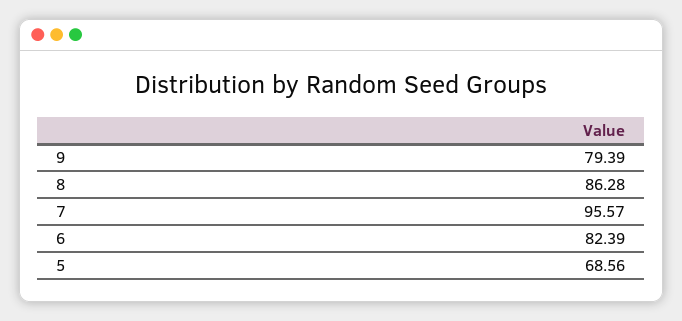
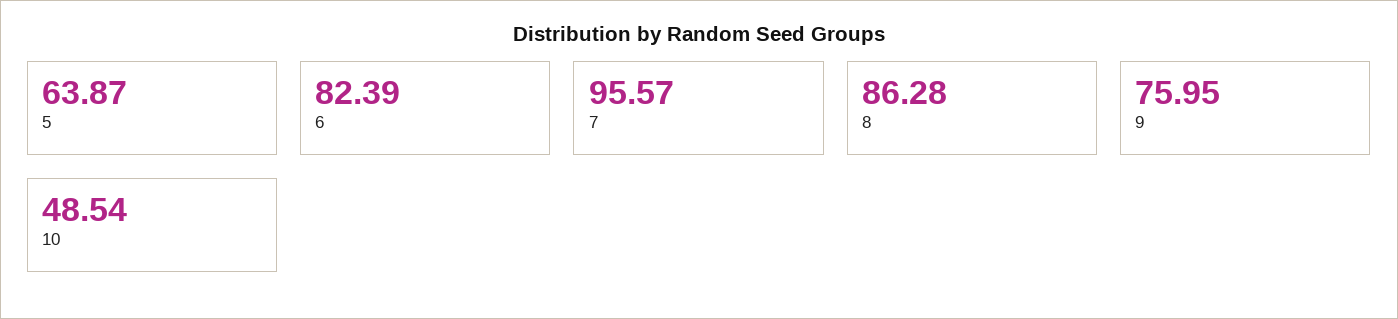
  {
-   "9": 79.39,
+   "9": 75.95,
    "8": 86.28,
    "7": 95.57,
    "6": 82.39,
-   "5": 68.56
+   "5": 63.87,
+   "10": 48.54
  }

